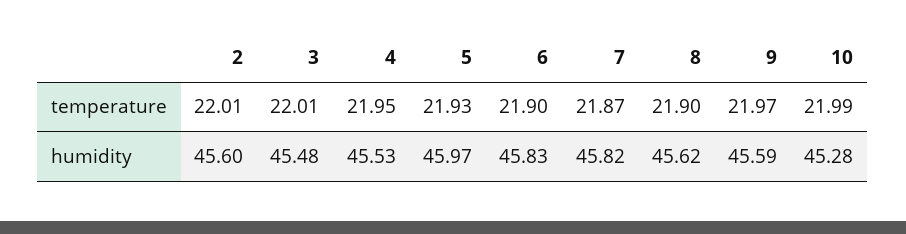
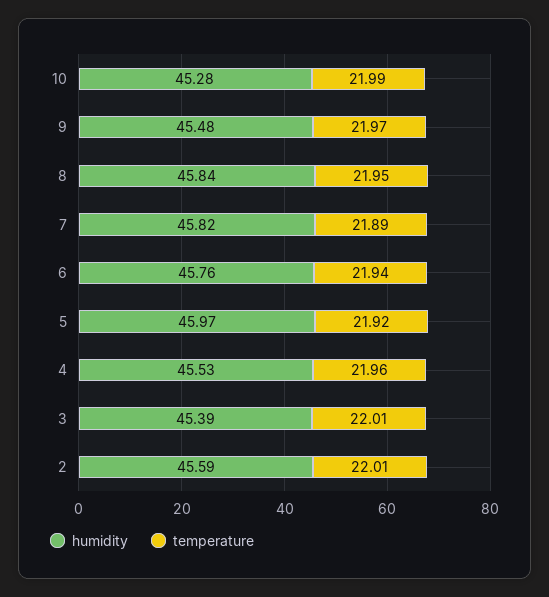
  {
    "temperature": {
      "2": 22.01,
      "3": 22.01,
-     "4": 21.95,
+     "4": 21.96,
-     "5": 21.93,
+     "5": 21.92,
-     "6": 21.9,
+     "6": 21.94,
-     "7": 21.87,
+     "7": 21.89,
-     "8": 21.9,
+     "8": 21.95,
      "9": 21.97,
      "10": 21.99
    },
    "humidity": {
-     "2": 45.6,
+     "2": 45.59,
-     "3": 45.48,
+     "3": 45.39,
      "4": 45.53,
      "5": 45.97,
-     "6": 45.83,
+     "6": 45.76,
      "7": 45.82,
-     "8": 45.62,
+     "8": 45.84,
-     "9": 45.59,
+     "9": 45.48,
      "10": 45.28
    }
  }

